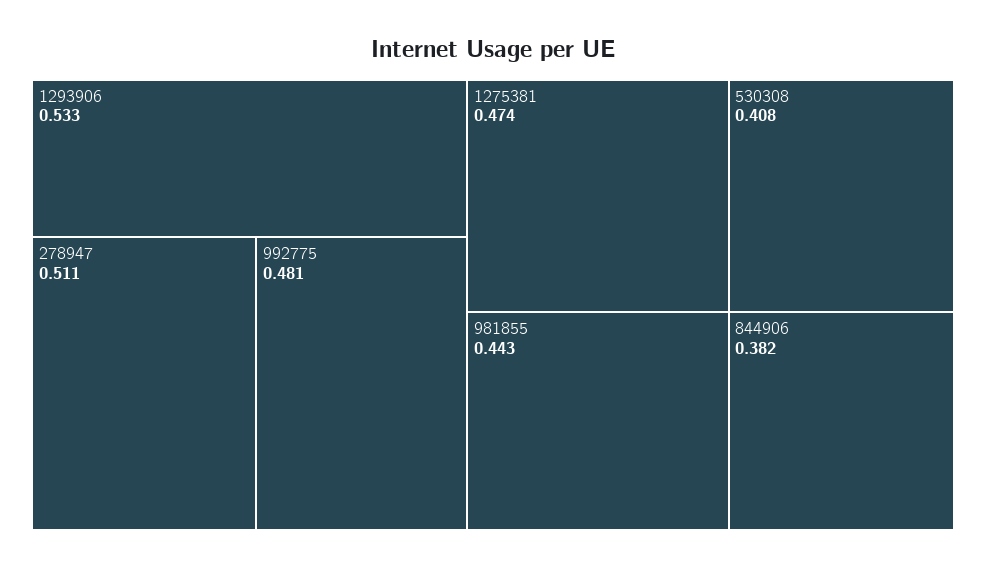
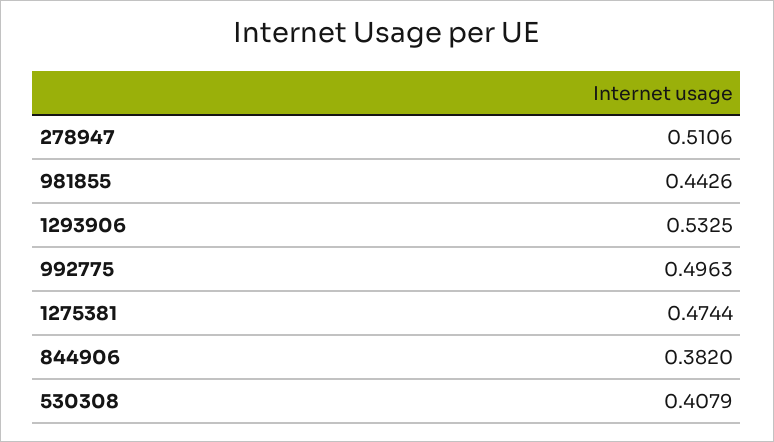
  {
    "1293906": 0.5325,
    "278947": 0.5106,
-   "992775": 0.481,
+   "992775": 0.4963,
    "1275381": 0.4744,
    "981855": 0.4426,
    "530308": 0.4079,
    "844906": 0.382
  }

